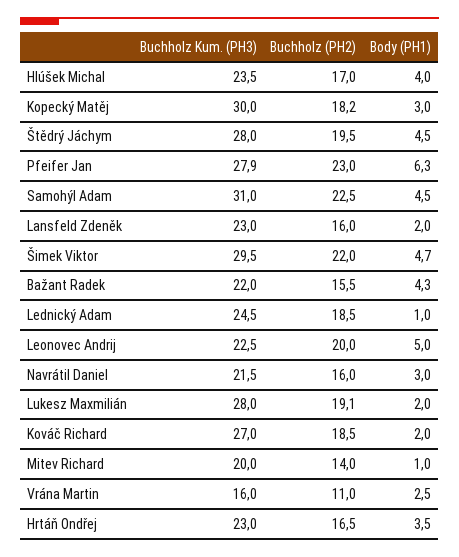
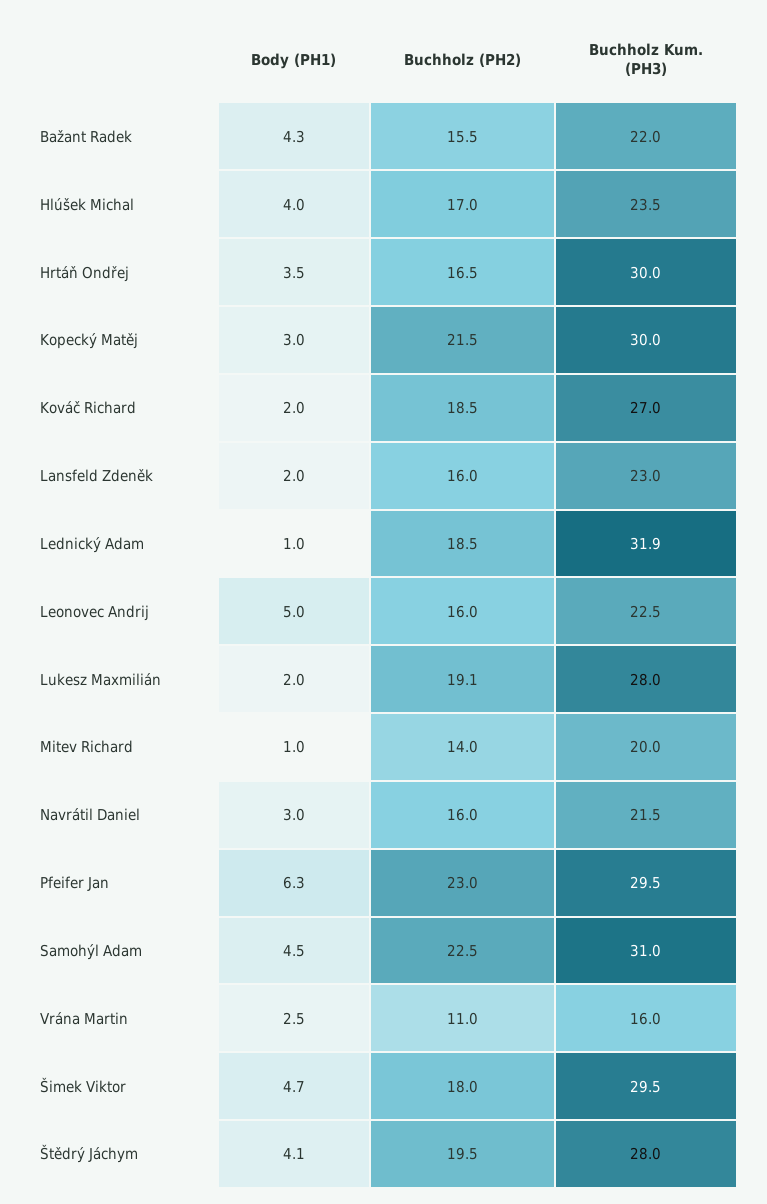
  {
    "Buchholz Kum. (PH3)": {
      "Hlúšek Michal": 23.5,
      "Kopecký Matěj": 30,
      "Štědrý Jáchym": 28,
-     "Pfeifer Jan": 27.9,
+     "Pfeifer Jan": 29.5,
      "Samohýl Adam": 31,
      "Lansfeld Zdeněk": 23,
      "Šimek Viktor": 29.5,
      "Bažant Radek": 22,
-     "Lednický Adam": 24.5,
+     "Lednický Adam": 31.9,
      "Leonovec Andrij": 22.5,
      "Navrátil Daniel": 21.5,
      "Lukesz Maxmilián": 28,
      "Kováč Richard": 27,
      "Mitev Richard": 20,
      "Vrána Martin": 16,
-     "Hrtáň Ondřej": 23
+     "Hrtáň Ondřej": 30
    },
    "Buchholz (PH2)": {
      "Hlúšek Michal": 17,
-     "Kopecký Matěj": 18.2,
+     "Kopecký Matěj": 21.5,
      "Štědrý Jáchym": 19.5,
      "Pfeifer Jan": 23,
      "Samohýl Adam": 22.5,
      "Lansfeld Zdeněk": 16,
-     "Šimek Viktor": 22,
+     "Šimek Viktor": 18,
      "Bažant Radek": 15.5,
      "Lednický Adam": 18.5,
-     "Leonovec Andrij": 20,
+     "Leonovec Andrij": 16,
      "Navrátil Daniel": 16,
      "Lukesz Maxmilián": 19.1,
      "Kováč Richard": 18.5,
      "Mitev Richard": 14,
      "Vrána Martin": 11,
      "Hrtáň Ondřej": 16.5
    },
    "Body (PH1)": {
      "Hlúšek Michal": 4,
      "Kopecký Matěj": 3,
-     "Štědrý Jáchym": 4.5,
+     "Štědrý Jáchym": 4.1,
      "Pfeifer Jan": 6.3,
      "Samohýl Adam": 4.5,
      "Lansfeld Zdeněk": 2,
      "Šimek Viktor": 4.7,
      "Bažant Radek": 4.3,
      "Lednický Adam": 1,
      "Leonovec Andrij": 5,
      "Navrátil Daniel": 3,
      "Lukesz Maxmilián": 2,
      "Kováč Richard": 2,
      "Mitev Richard": 1,
      "Vrána Martin": 2.5,
      "Hrtáň Ondřej": 3.5
    }
  }

